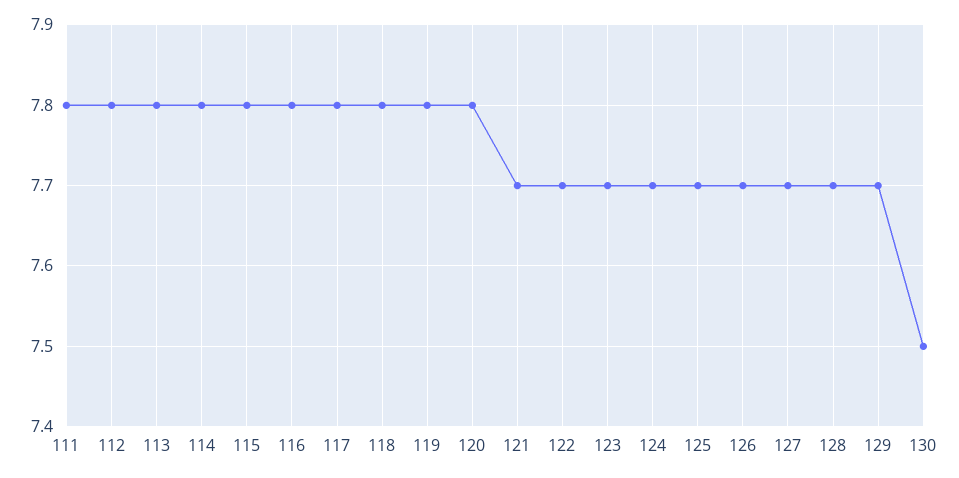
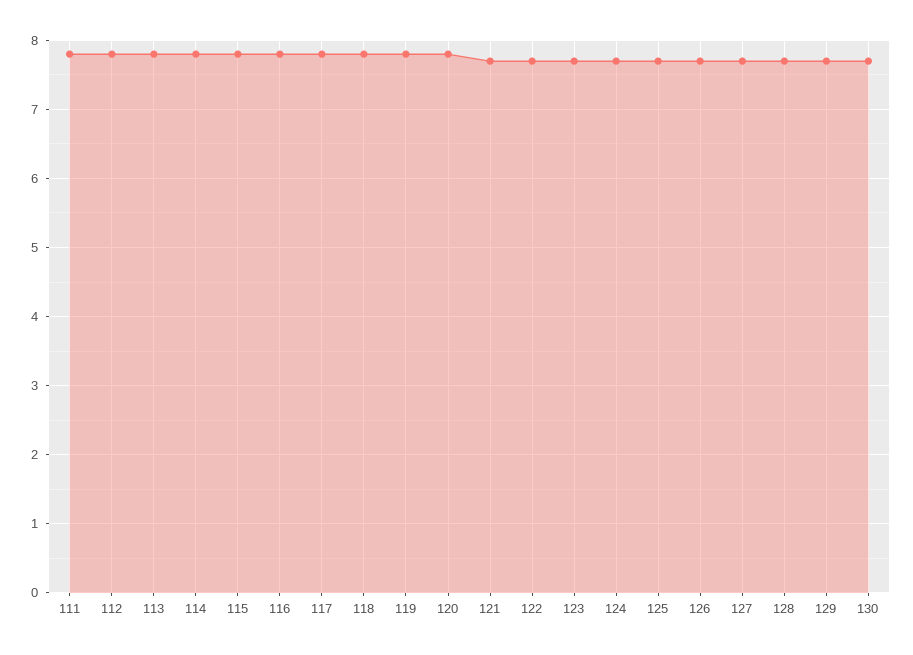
  {
    "111": 7.8,
    "112": 7.8,
    "113": 7.8,
    "114": 7.8,
    "115": 7.8,
    "116": 7.8,
    "117": 7.8,
    "118": 7.8,
    "119": 7.8,
    "120": 7.8,
    "121": 7.7,
    "122": 7.7,
    "123": 7.7,
    "124": 7.7,
    "125": 7.7,
    "126": 7.7,
    "127": 7.7,
    "128": 7.7,
    "129": 7.7,
-   "130": 7.5
+   "130": 7.7
  }

